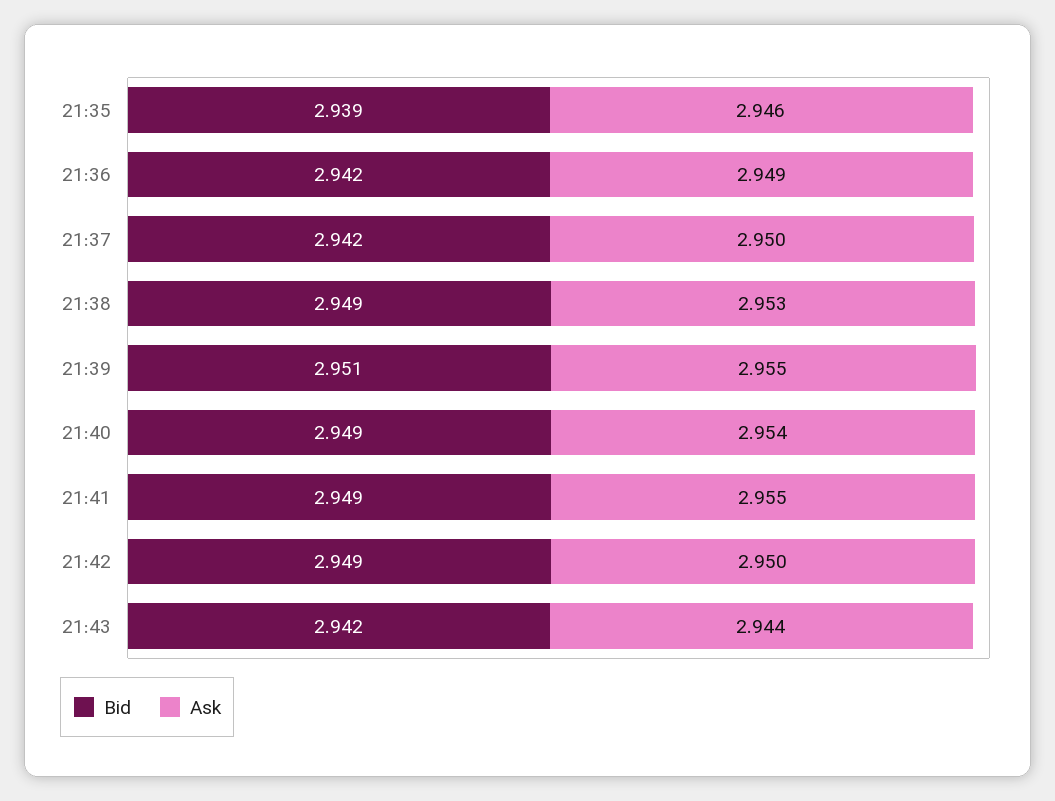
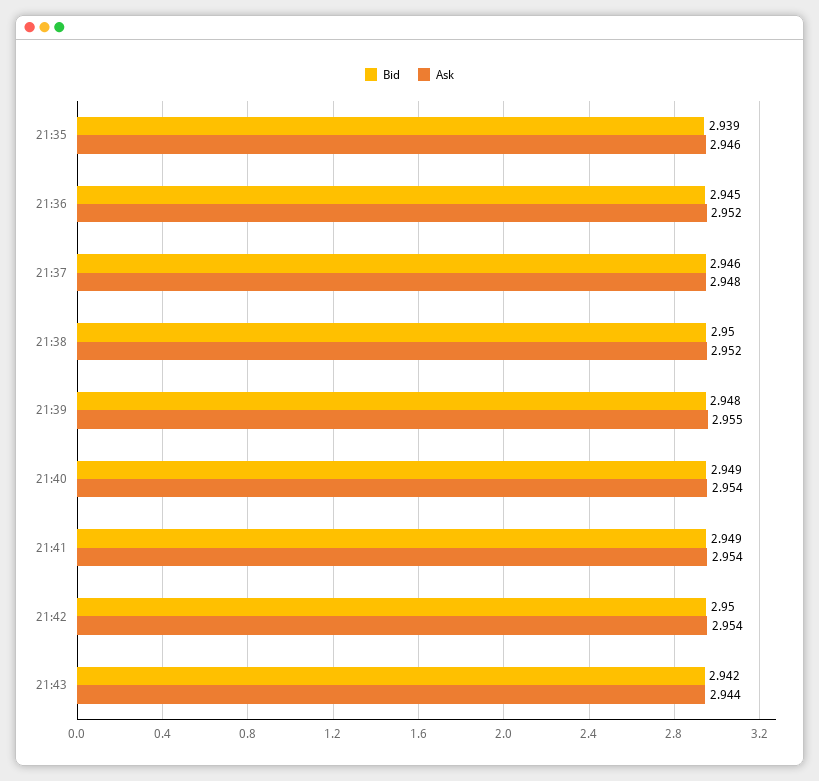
  {
    "Bid": {
      "21:35": 2.939,
-     "21:36": 2.942,
+     "21:36": 2.945,
-     "21:37": 2.942,
+     "21:37": 2.946,
-     "21:38": 2.949,
+     "21:38": 2.95,
-     "21:39": 2.951,
+     "21:39": 2.948,
      "21:40": 2.949,
      "21:41": 2.949,
-     "21:42": 2.949,
+     "21:42": 2.95,
      "21:43": 2.942
    },
    "Ask": {
      "21:35": 2.946,
-     "21:36": 2.949,
+     "21:36": 2.952,
-     "21:37": 2.95,
+     "21:37": 2.948,
-     "21:38": 2.953,
+     "21:38": 2.952,
      "21:39": 2.955,
      "21:40": 2.954,
-     "21:41": 2.955,
+     "21:41": 2.954,
-     "21:42": 2.95,
+     "21:42": 2.954,
      "21:43": 2.944
    }
  }

